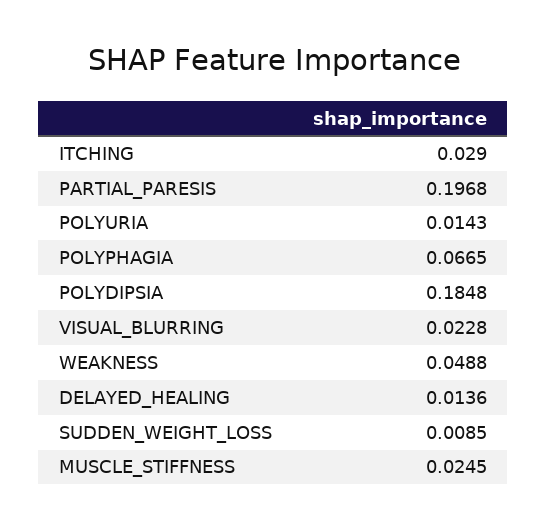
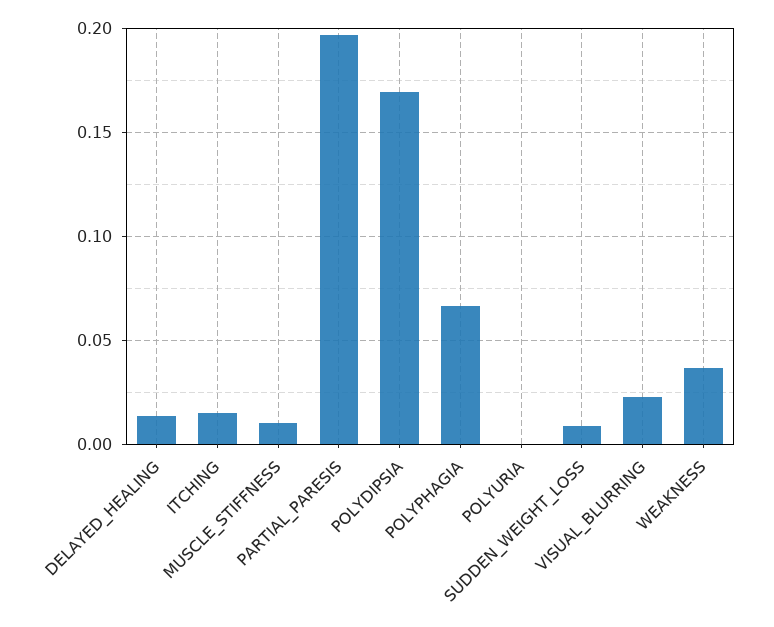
  {
-   "ITCHING": 0.029,
+   "ITCHING": 0.015,
    "PARTIAL_PARESIS": 0.1968,
-   "POLYURIA": 0.0143,
+   "POLYURIA": 0,
    "POLYPHAGIA": 0.0665,
-   "POLYDIPSIA": 0.1848,
+   "POLYDIPSIA": 0.17,
    "VISUAL_BLURRING": 0.0228,
-   "WEAKNESS": 0.0488,
+   "WEAKNESS": 0.035,
    "DELAYED_HEALING": 0.0136,
    "SUDDEN_WEIGHT_LOSS": 0.0085,
-   "MUSCLE_STIFFNESS": 0.0245
+   "MUSCLE_STIFFNESS": 0.01
  }

